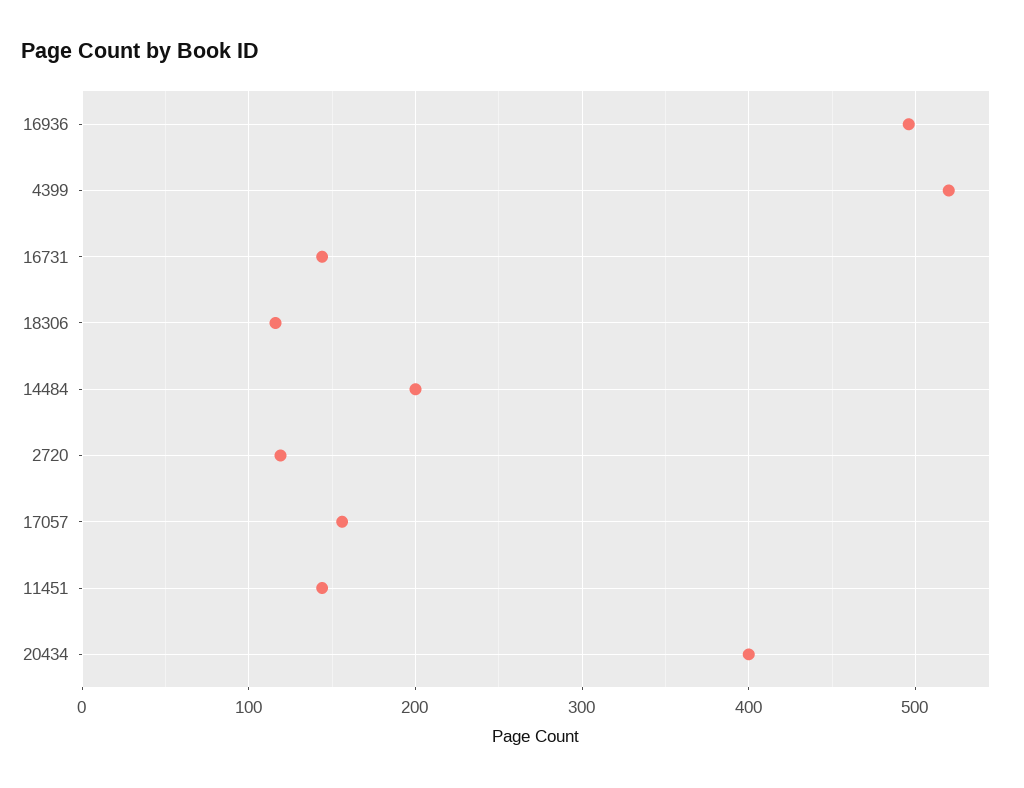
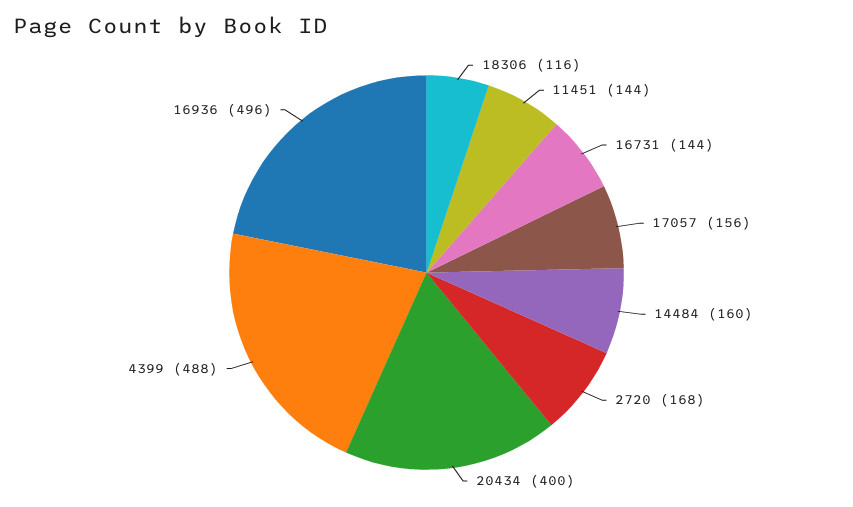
  {
    "16936": 496,
-   "4399": 520,
+   "4399": 488,
    "16731": 144,
    "18306": 116,
-   "14484": 200,
+   "14484": 160,
-   "2720": 120,
+   "2720": 168,
    "17057": 156,
    "11451": 144,
    "20434": 400
  }

